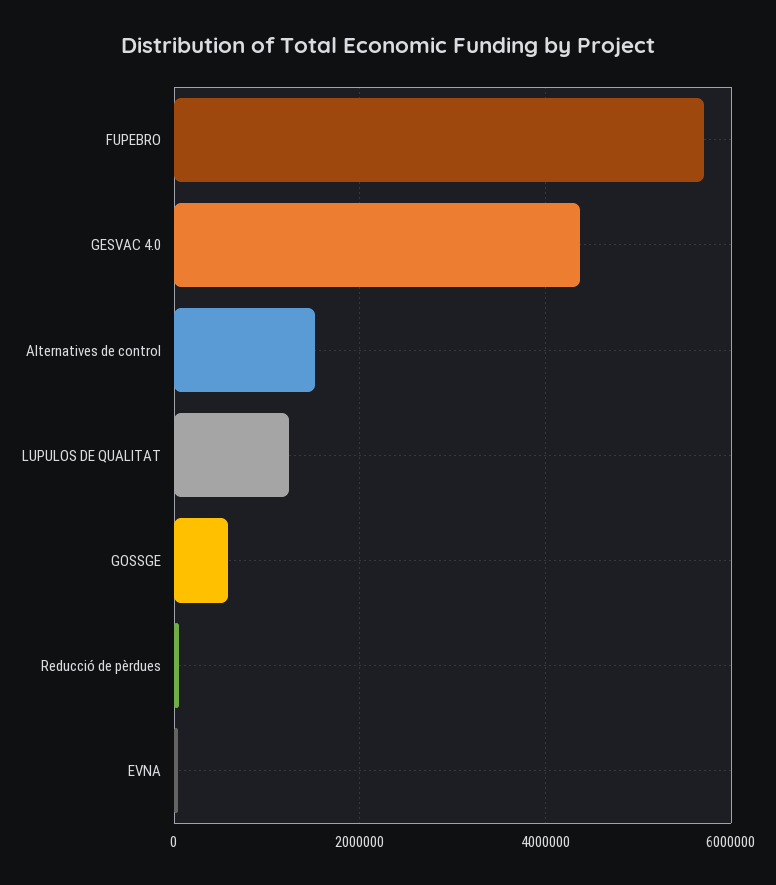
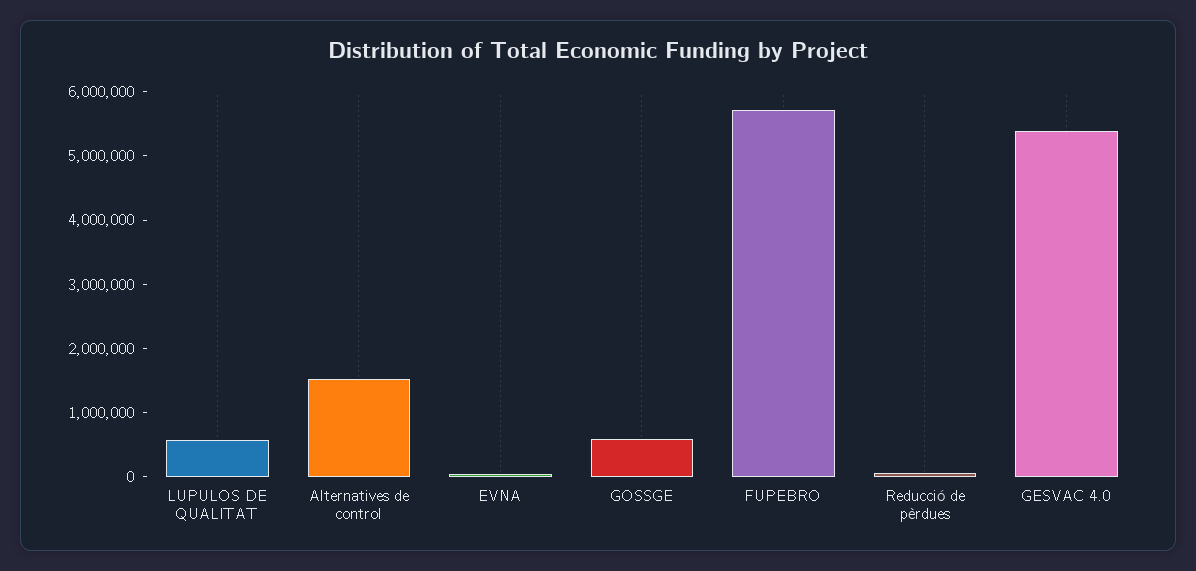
  {
    "FUPEBRO": 5800000,
-   "GESVAC 4.0": 4400000,
+   "GESVAC 4.0": 5400000,
    "Alternatives de control": 1600000,
-   "LUPULOS DE QUALITAT": 1200000,
+   "LUPULOS DE QUALITAT": 600000,
    "GOSSGE": 600000,
    "Reducció de pèrdues": 0,
    "EVNA": 0
  }

